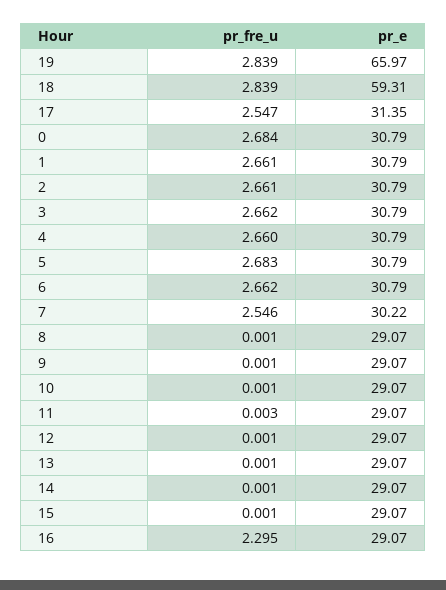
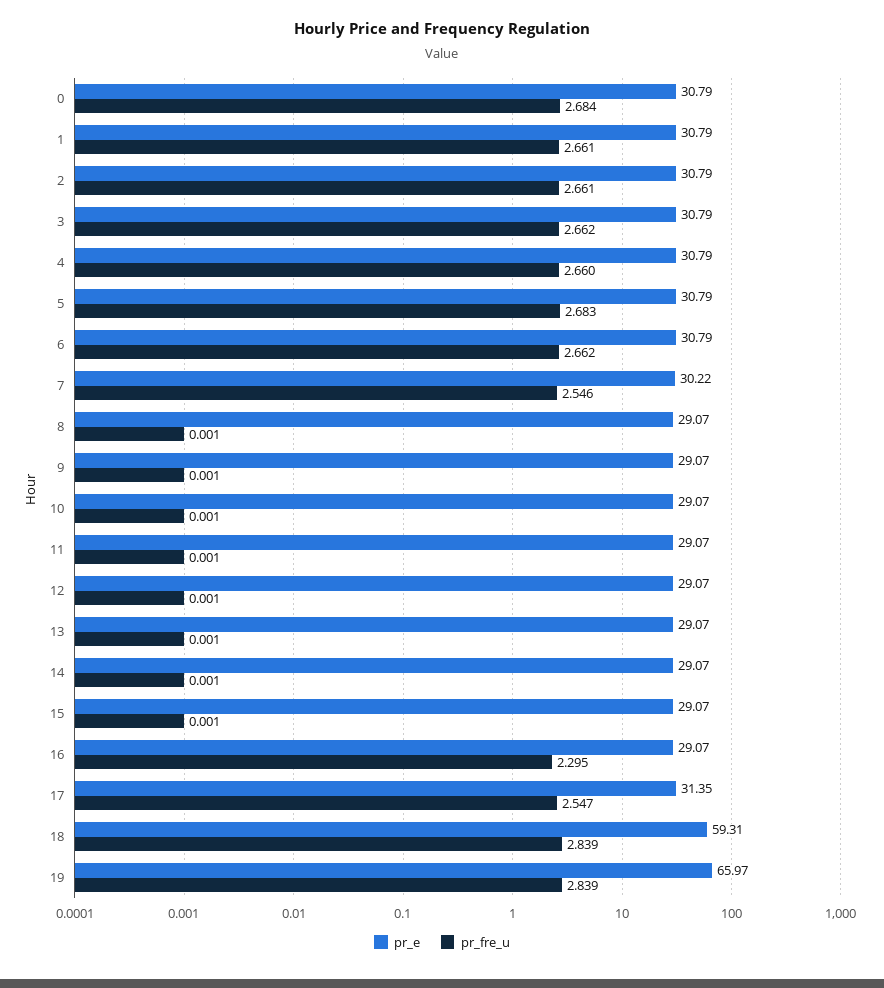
  {
    "pr_fre_u": {
      "19": 2.839,
      "18": 2.839,
      "17": 2.547,
      "0": 2.684,
      "1": 2.661,
      "2": 2.661,
      "3": 2.662,
      "4": 2.66,
      "5": 2.683,
      "6": 2.662,
      "7": 2.546,
      "8": 0.001,
      "9": 0.001,
      "10": 0.001,
-     "11": 0.003,
+     "11": 0.001,
      "12": 0.001,
      "13": 0.001,
      "14": 0.001,
      "15": 0.001,
      "16": 2.295
    },
    "pr_e": {
      "19": 65.97,
      "18": 59.31,
      "17": 31.35,
      "0": 30.79,
      "1": 30.79,
      "2": 30.79,
      "3": 30.79,
      "4": 30.79,
      "5": 30.79,
      "6": 30.79,
      "7": 30.22,
      "8": 29.07,
      "9": 29.07,
      "10": 29.07,
      "11": 29.07,
      "12": 29.07,
      "13": 29.07,
      "14": 29.07,
      "15": 29.07,
      "16": 29.07
    }
  }

